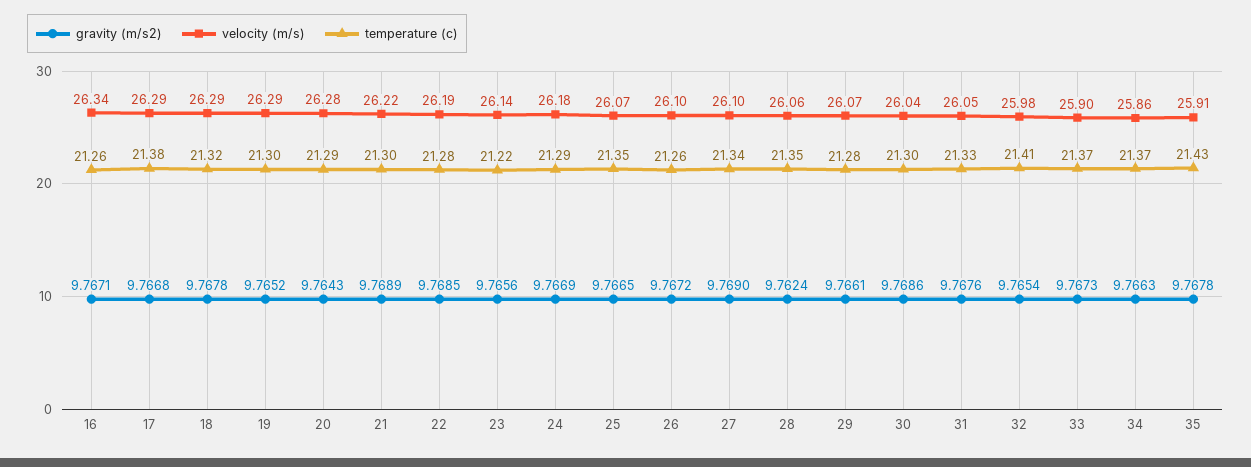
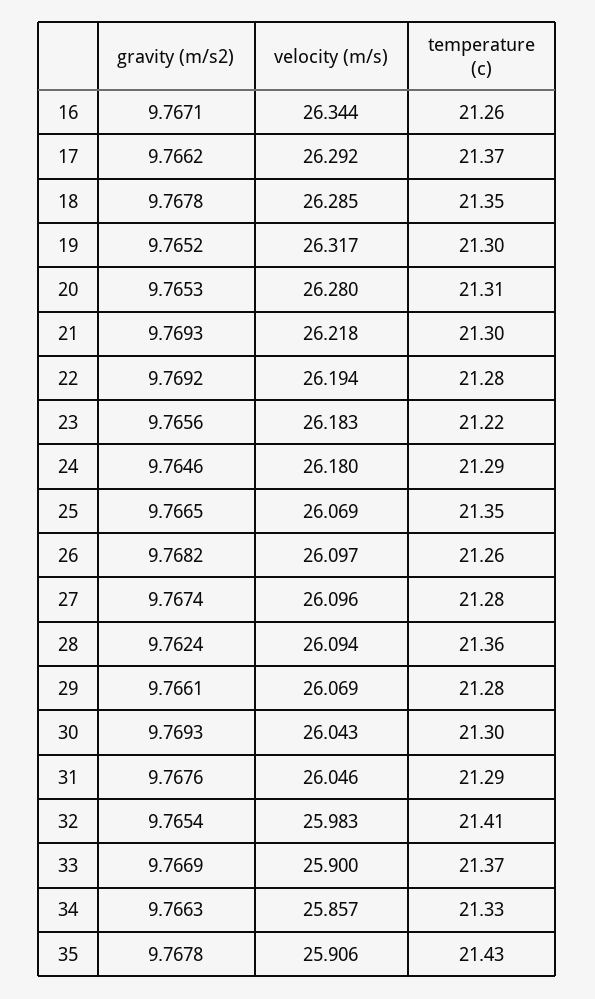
  {
    "gravity (m/s2)": {
      "16": 9.7671,
-     "17": 9.7668,
+     "17": 9.7662,
      "18": 9.7678,
      "19": 9.7652,
-     "20": 9.7643,
+     "20": 9.7653,
-     "21": 9.7689,
+     "21": 9.7693,
-     "22": 9.7685,
+     "22": 9.7692,
      "23": 9.7656,
-     "24": 9.7669,
+     "24": 9.7646,
      "25": 9.7665,
-     "26": 9.7672,
+     "26": 9.7682,
-     "27": 9.769,
+     "27": 9.7674,
      "28": 9.7624,
      "29": 9.7661,
-     "30": 9.7686,
+     "30": 9.7693,
      "31": 9.7676,
      "32": 9.7654,
-     "33": 9.7673,
+     "33": 9.7669,
      "34": 9.7663,
      "35": 9.7678
    },
    "velocity (m/s)": {
      "16": 26.344,
      "17": 26.292,
      "18": 26.285,
-     "19": 26.29,
+     "19": 26.317,
      "20": 26.28,
      "21": 26.218,
      "22": 26.194,
-     "23": 26.14,
+     "23": 26.183,
      "24": 26.18,
      "25": 26.069,
      "26": 26.097,
      "27": 26.096,
-     "28": 26.06,
+     "28": 26.094,
      "29": 26.069,
      "30": 26.043,
      "31": 26.046,
      "32": 25.983,
      "33": 25.9,
      "34": 25.857,
      "35": 25.906
    },
    "temperature (c)": {
      "16": 21.26,
-     "17": 21.38,
+     "17": 21.37,
-     "18": 21.32,
+     "18": 21.35,
      "19": 21.3,
-     "20": 21.29,
+     "20": 21.31,
      "21": 21.3,
      "22": 21.28,
      "23": 21.22,
      "24": 21.29,
      "25": 21.35,
      "26": 21.26,
-     "27": 21.34,
+     "27": 21.28,
-     "28": 21.35,
+     "28": 21.36,
      "29": 21.28,
      "30": 21.3,
-     "31": 21.33,
+     "31": 21.29,
      "32": 21.41,
      "33": 21.37,
-     "34": 21.37,
+     "34": 21.33,
      "35": 21.43
    }
  }

